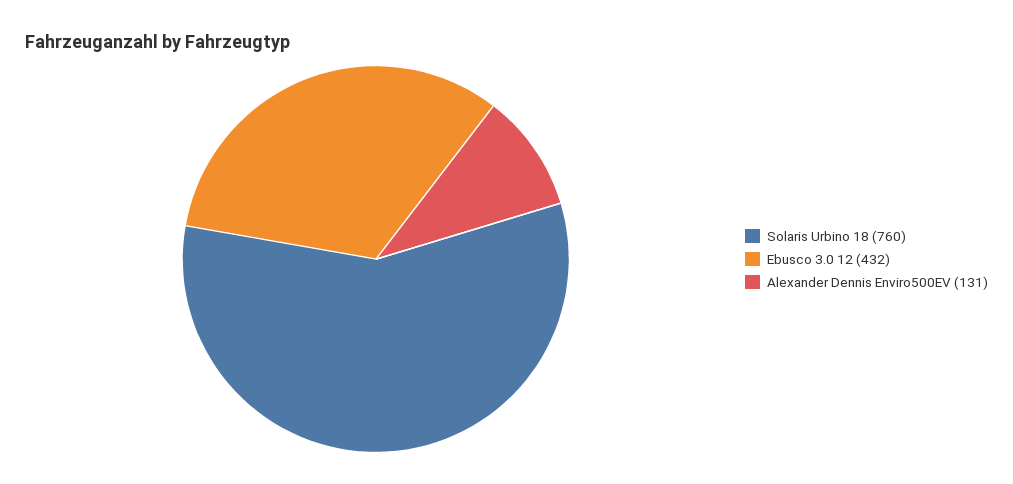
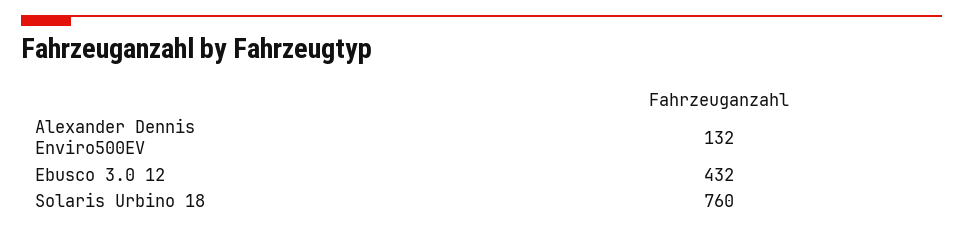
  {
    "Solaris Urbino 18": 760,
    "Ebusco 3.0 12": 432,
-   "Alexander Dennis Enviro500EV": 131
+   "Alexander Dennis Enviro500EV": 132
  }

